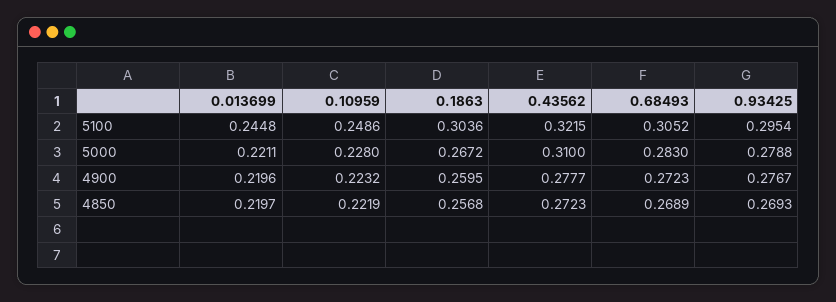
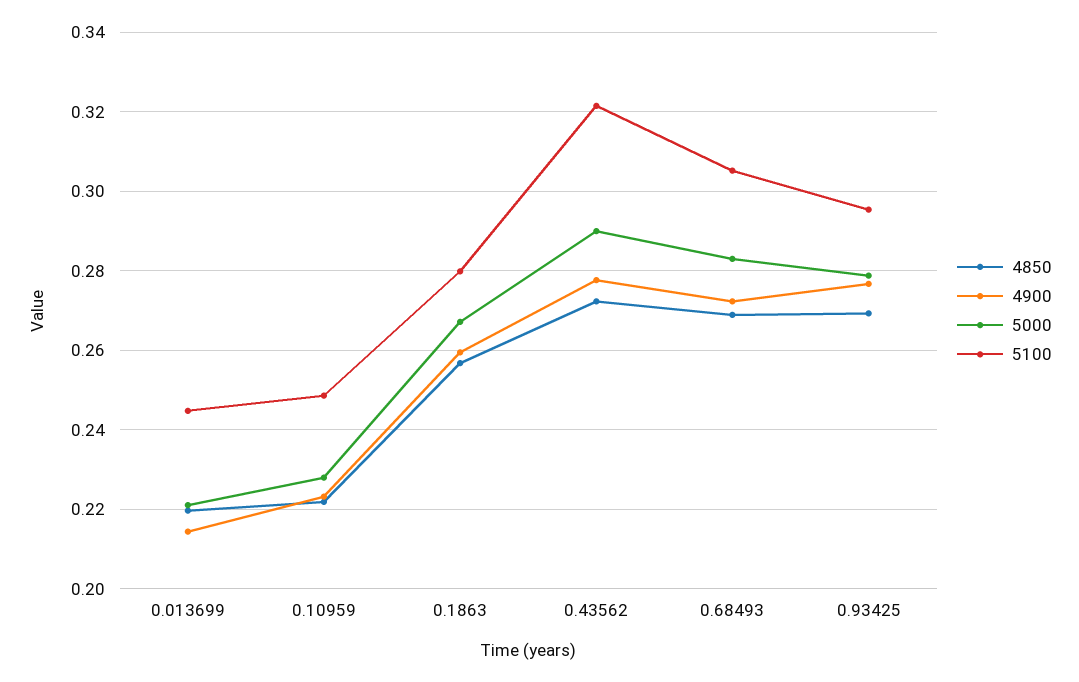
  {
    "5100": {
      "0.013699": 0.2448,
      "0.10959": 0.2486,
-     "0.1863": 0.3036,
+     "0.1863": 0.28,
      "0.43562": 0.3215,
      "0.68493": 0.3052,
      "0.93425": 0.2954
    },
    "5000": {
      "0.013699": 0.2211,
      "0.10959": 0.228,
      "0.1863": 0.2672,
-     "0.43562": 0.31,
+     "0.43562": 0.29,
      "0.68493": 0.283,
      "0.93425": 0.2788
    },
    "4900": {
-     "0.013699": 0.2196,
+     "0.013699": 0.214,
      "0.10959": 0.2232,
      "0.1863": 0.2595,
      "0.43562": 0.2777,
      "0.68493": 0.2723,
      "0.93425": 0.2767
    },
    "4850": {
      "0.013699": 0.2197,
      "0.10959": 0.2219,
      "0.1863": 0.2568,
      "0.43562": 0.2723,
      "0.68493": 0.2689,
      "0.93425": 0.2693
    }
  }

